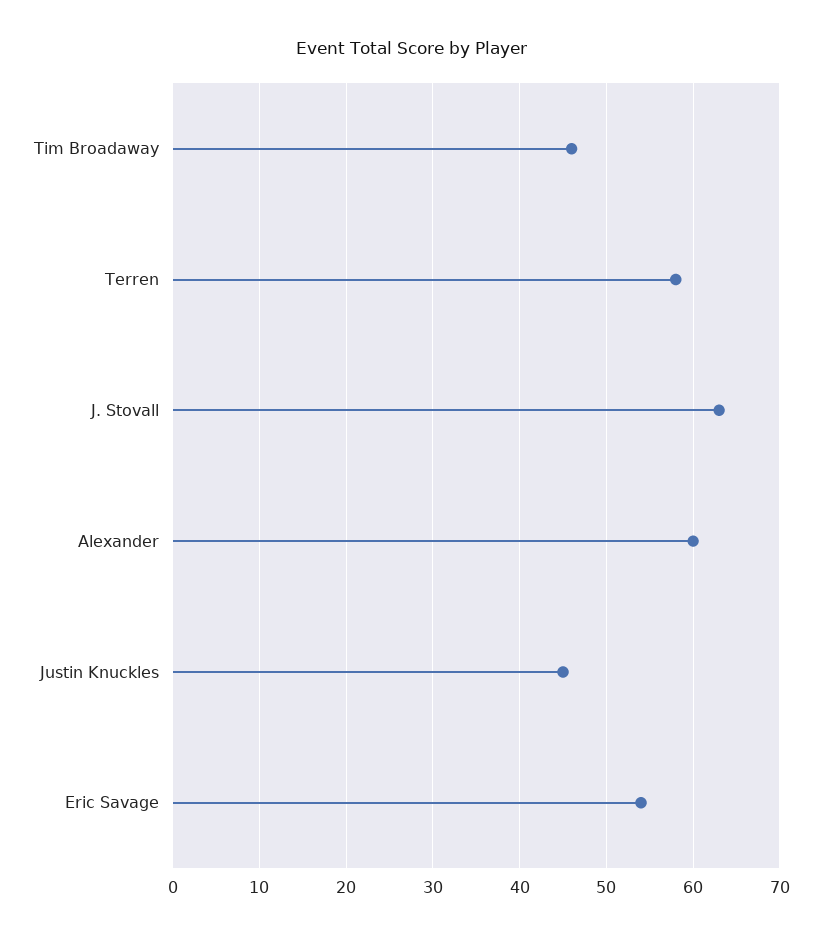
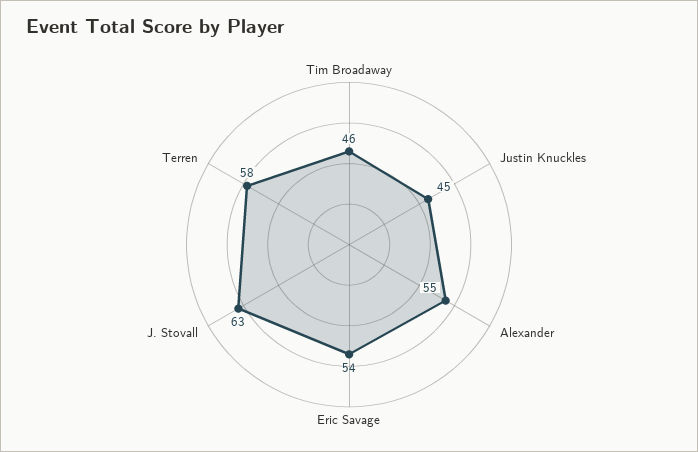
  {
    "Tim Broadaway": 46,
    "Terren": 58,
    "J. Stovall": 63,
-   "Alexander": 60,
+   "Alexander": 55,
    "Justin Knuckles": 45,
    "Eric Savage": 54
  }

